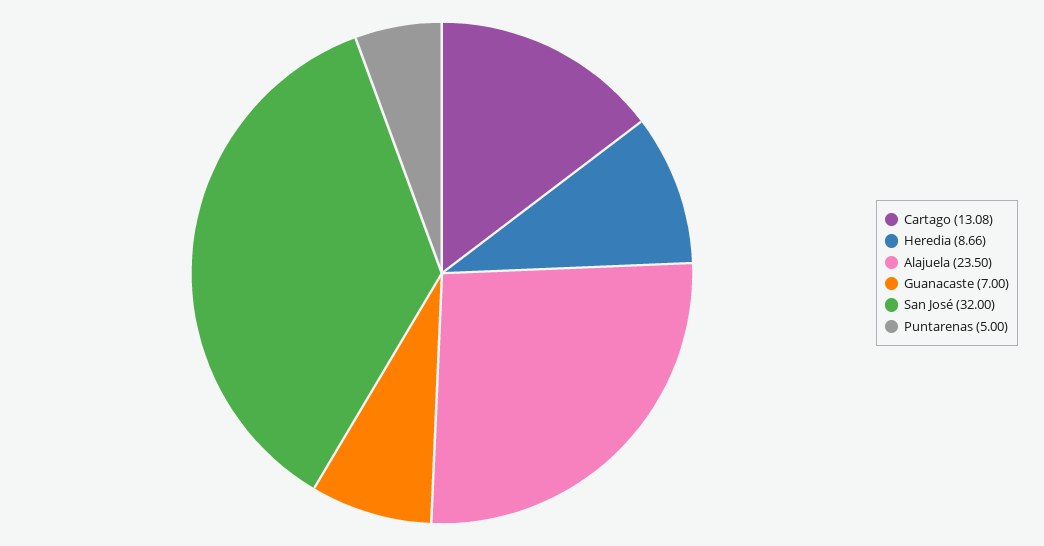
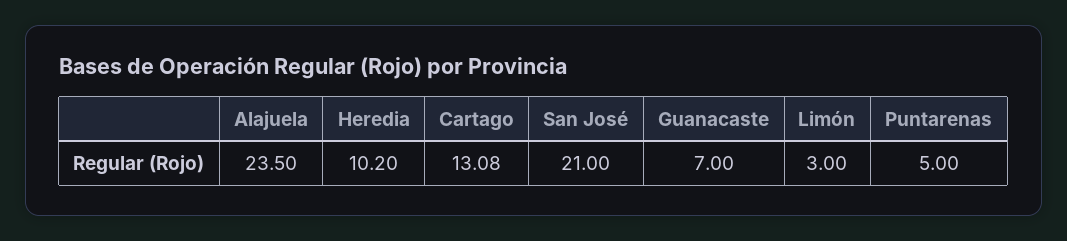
  {
    "Cartago": 13.08,
-   "Heredia": 8.66,
+   "Heredia": 10.2,
    "Alajuela": 23.5,
    "Guanacaste": 7,
-   "San José": 32,
+   "San José": 21,
-   "Puntarenas": 5
+   "Puntarenas": 5,
+   "Limón": 3
  }

